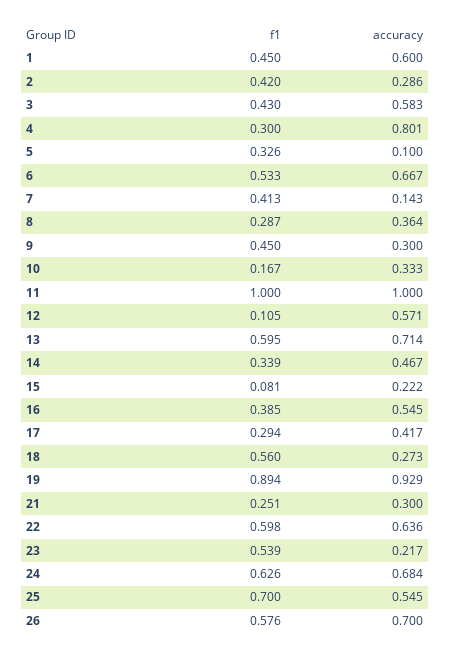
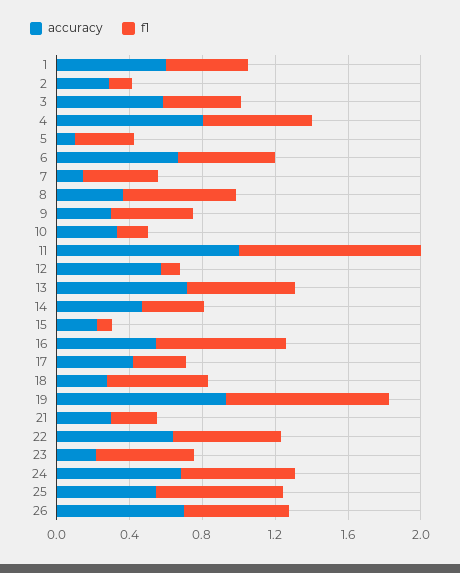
  {
    "f1": {
      "1": 0.45,
-     "2": 0.42,
+     "2": 0.1,
      "3": 0.43,
-     "4": 0.3,
+     "4": 0.6,
      "5": 0.326,
      "6": 0.533,
      "7": 0.413,
-     "8": 0.287,
+     "8": 0.6,
      "9": 0.45,
      "10": 0.167,
      "11": 1,
      "12": 0.105,
      "13": 0.595,
      "14": 0.339,
      "15": 0.081,
-     "16": 0.385,
+     "16": 0.7,
      "17": 0.294,
      "18": 0.56,
      "19": 0.894,
      "21": 0.251,
      "22": 0.598,
      "23": 0.539,
      "24": 0.626,
      "25": 0.7,
      "26": 0.576
    },
    "accuracy": {
      "1": 0.6,
      "2": 0.286,
      "3": 0.583,
      "4": 0.801,
      "5": 0.1,
      "6": 0.667,
      "7": 0.143,
      "8": 0.364,
      "9": 0.3,
      "10": 0.333,
      "11": 1,
      "12": 0.571,
      "13": 0.714,
      "14": 0.467,
      "15": 0.222,
      "16": 0.545,
      "17": 0.417,
      "18": 0.273,
      "19": 0.929,
      "21": 0.3,
      "22": 0.636,
      "23": 0.217,
      "24": 0.684,
      "25": 0.545,
      "26": 0.7
    }
  }

